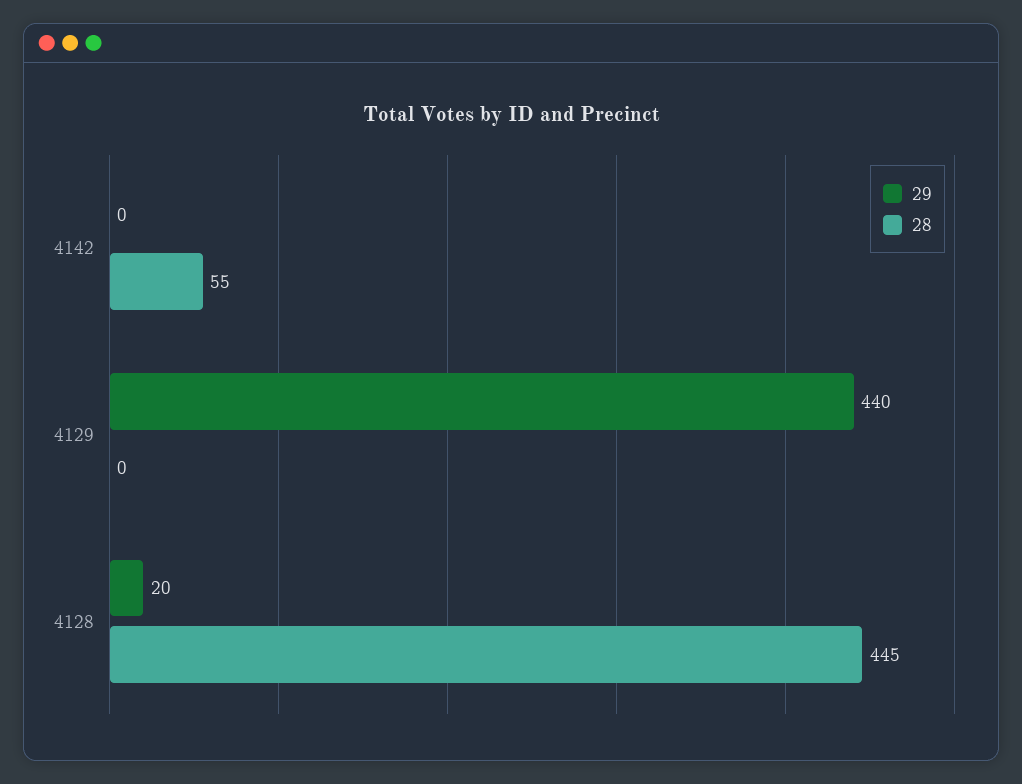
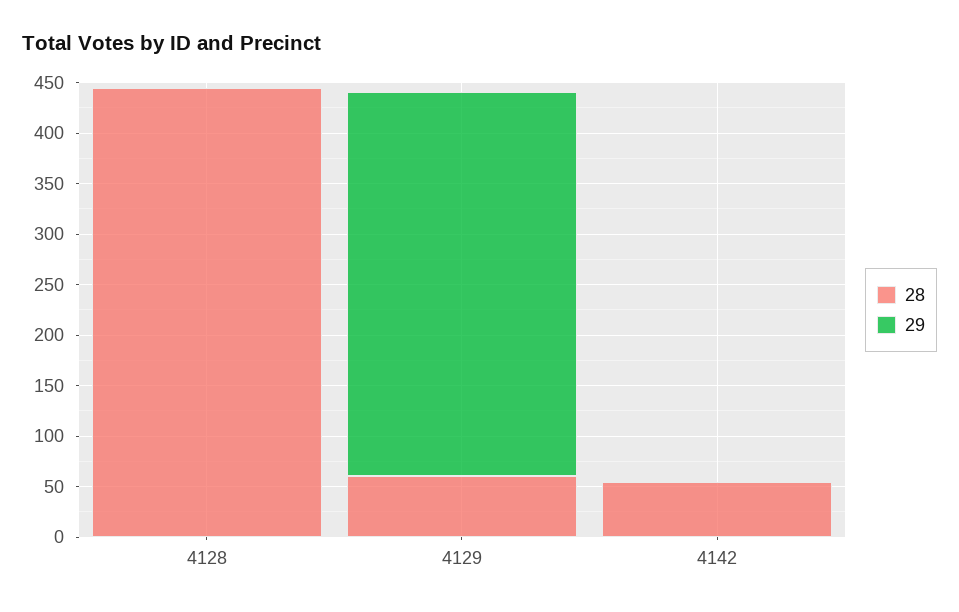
  {
    "29": {
      "4142": 0,
-     "4129": 440,
+     "4129": 380,
-     "4128": 20
+     "4128": 0
    },
    "28": {
      "4142": 55,
-     "4129": 0,
+     "4129": 60,
      "4128": 445
    }
  }

